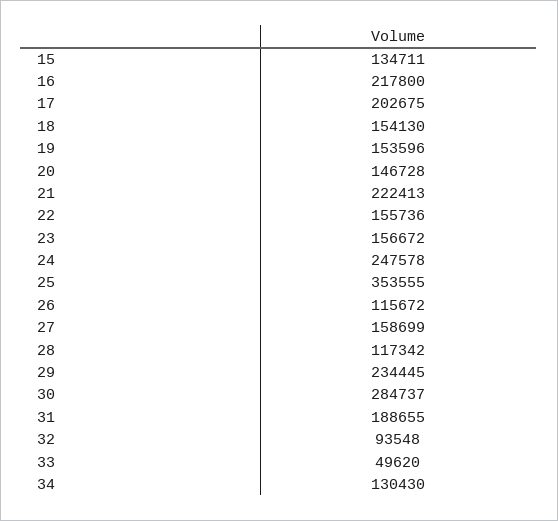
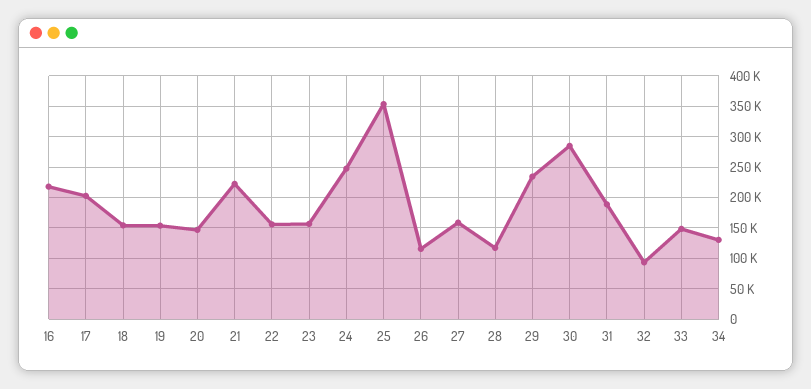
  {
-   "15": 134711,
    "16": 217800,
    "17": 202675,
    "18": 154130,
    "19": 153596,
    "20": 146728,
    "21": 222413,
    "22": 155736,
    "23": 156672,
    "24": 247578,
    "25": 353555,
    "26": 115672,
    "27": 158699,
    "28": 117342,
    "29": 234445,
    "30": 284737,
    "31": 188655,
    "32": 93548,
-   "33": 49620,
+   "33": 150000,
    "34": 130430
  }

